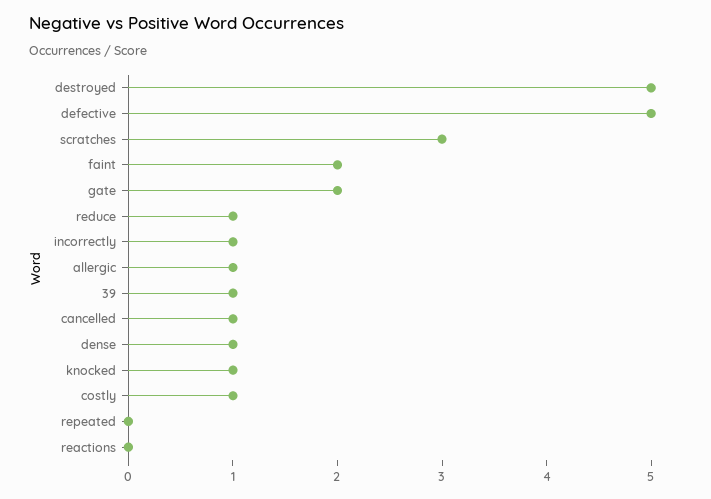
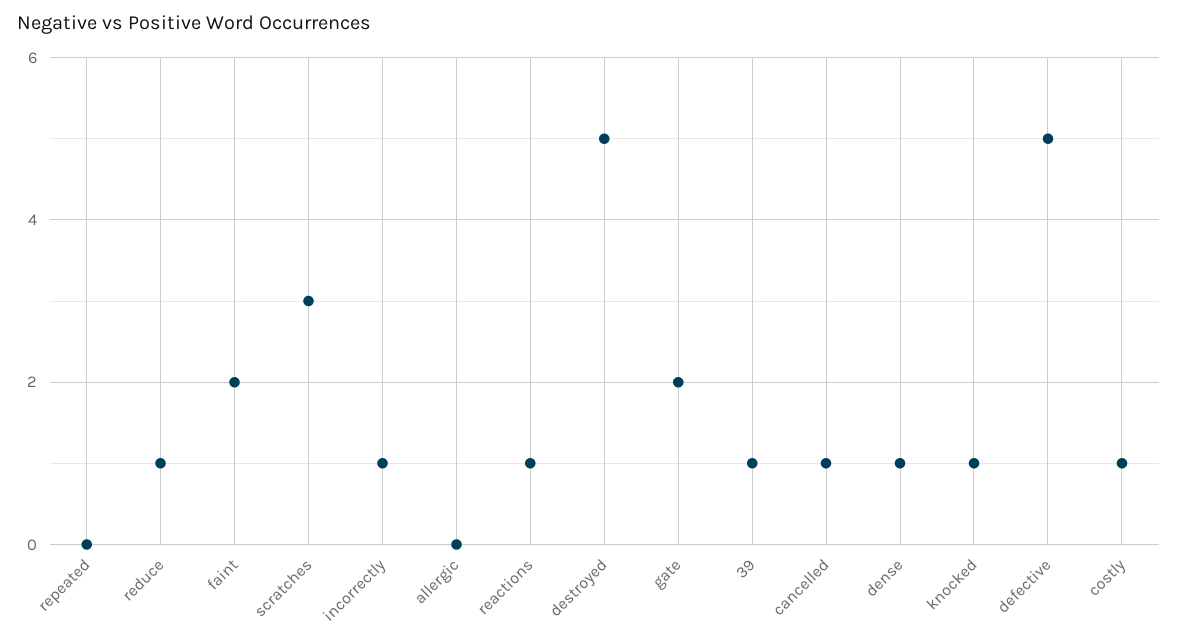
  {
    "destroyed": 5,
    "defective": 5,
    "scratches": 3,
    "faint": 2,
    "gate": 2,
    "reduce": 1,
    "incorrectly": 1,
-   "allergic": 1,
+   "allergic": 0,
    "39": 1,
    "cancelled": 1,
    "dense": 1,
    "knocked": 1,
    "costly": 1,
    "repeated": 0,
-   "reactions": 0
+   "reactions": 1
  }

